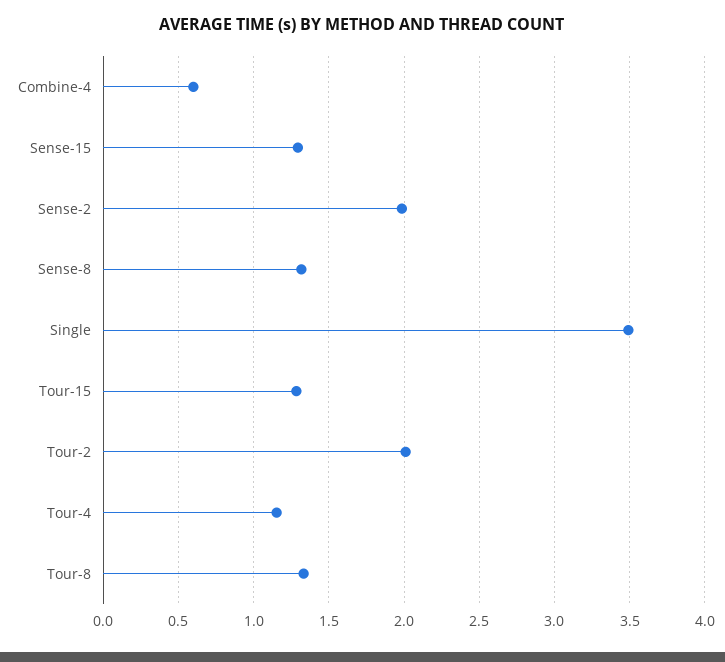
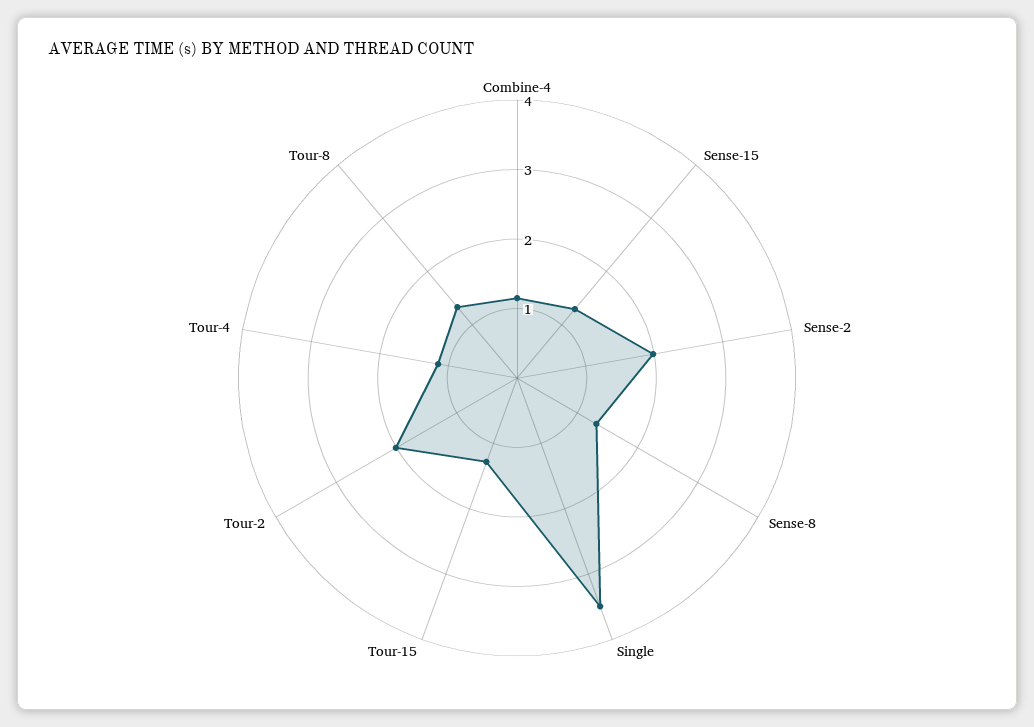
  {
-   "Combine-4": 0.6,
+   "Combine-4": 1.2,
    "Sense-15": 1.3,
    "Sense-2": 2,
    "Sense-8": 1.3,
    "Single": 3.5,
    "Tour-15": 1.3,
    "Tour-2": 2,
    "Tour-4": 1.15,
    "Tour-8": 1.35
  }

